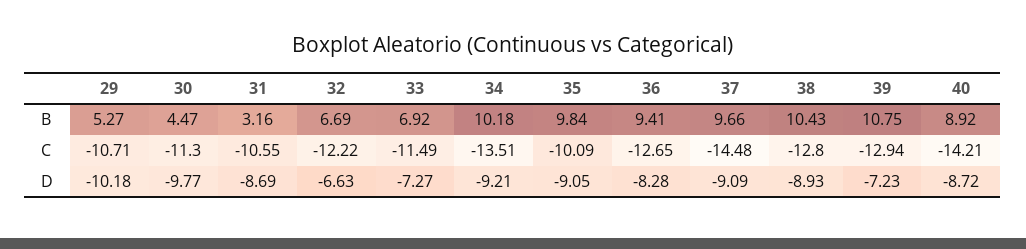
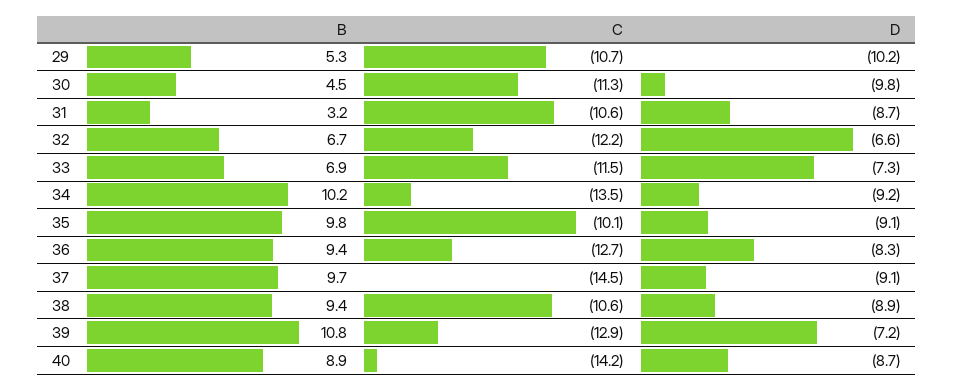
  {
    "29": {
      "B": 5.27,
      "C": -10.71,
      "D": -10.18
    },
    "30": {
      "B": 4.47,
      "C": -11.3,
      "D": -9.77
    },
    "31": {
      "B": 3.16,
      "C": -10.55,
      "D": -8.69
    },
    "32": {
      "B": 6.69,
      "C": -12.22,
      "D": -6.63
    },
    "33": {
      "B": 6.92,
      "C": -11.49,
      "D": -7.27
    },
    "34": {
      "B": 10.18,
      "C": -13.51,
      "D": -9.21
    },
    "35": {
      "B": 9.84,
      "C": -10.09,
      "D": -9.05
    },
    "36": {
      "B": 9.41,
      "C": -12.65,
      "D": -8.28
    },
    "37": {
      "B": 9.66,
      "C": -14.48,
      "D": -9.09
    },
    "38": {
-     "B": 10.43,
+     "B": 9.4,
-     "C": -12.8,
+     "C": -10.6,
      "D": -8.93
    },
    "39": {
      "B": 10.75,
      "C": -12.94,
      "D": -7.23
    },
    "40": {
      "B": 8.92,
      "C": -14.21,
      "D": -8.72
    }
  }

